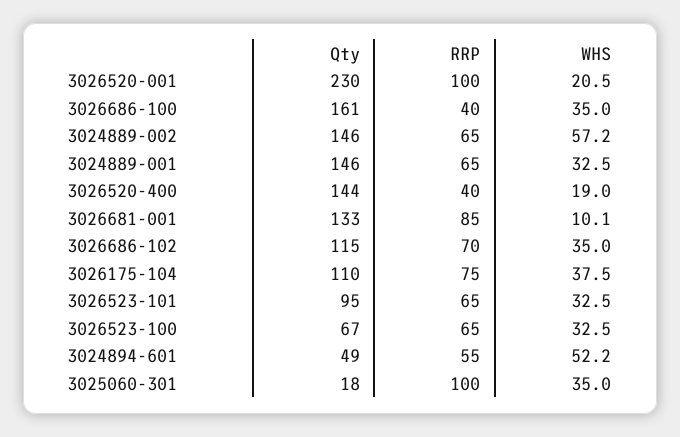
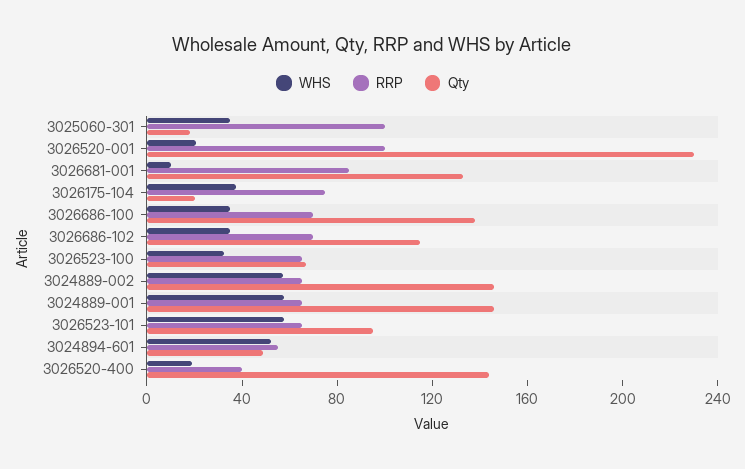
  {
    "Qty": {
      "3026520-001": 230,
-     "3026686-100": 161,
+     "3026686-100": 140,
      "3024889-002": 146,
      "3024889-001": 146,
      "3026520-400": 144,
      "3026681-001": 133,
      "3026686-102": 115,
-     "3026175-104": 110,
+     "3026175-104": 20,
      "3026523-101": 95,
      "3026523-100": 67,
      "3024894-601": 49,
      "3025060-301": 18
    },
    "RRP": {
      "3026520-001": 100,
-     "3026686-100": 40,
+     "3026686-100": 70,
      "3024889-002": 65,
      "3024889-001": 65,
      "3026520-400": 40,
      "3026681-001": 85,
      "3026686-102": 70,
      "3026175-104": 75,
      "3026523-101": 65,
      "3026523-100": 65,
      "3024894-601": 55,
      "3025060-301": 100
    },
    "WHS": {
      "3026520-001": 20.5,
      "3026686-100": 35,
      "3024889-002": 57.2,
-     "3024889-001": 32.5,
+     "3024889-001": 60,
      "3026520-400": 19,
      "3026681-001": 10.1,
      "3026686-102": 35,
      "3026175-104": 37.5,
-     "3026523-101": 32.5,
+     "3026523-101": 60,
      "3026523-100": 32.5,
      "3024894-601": 52.2,
      "3025060-301": 35
    }
  }

